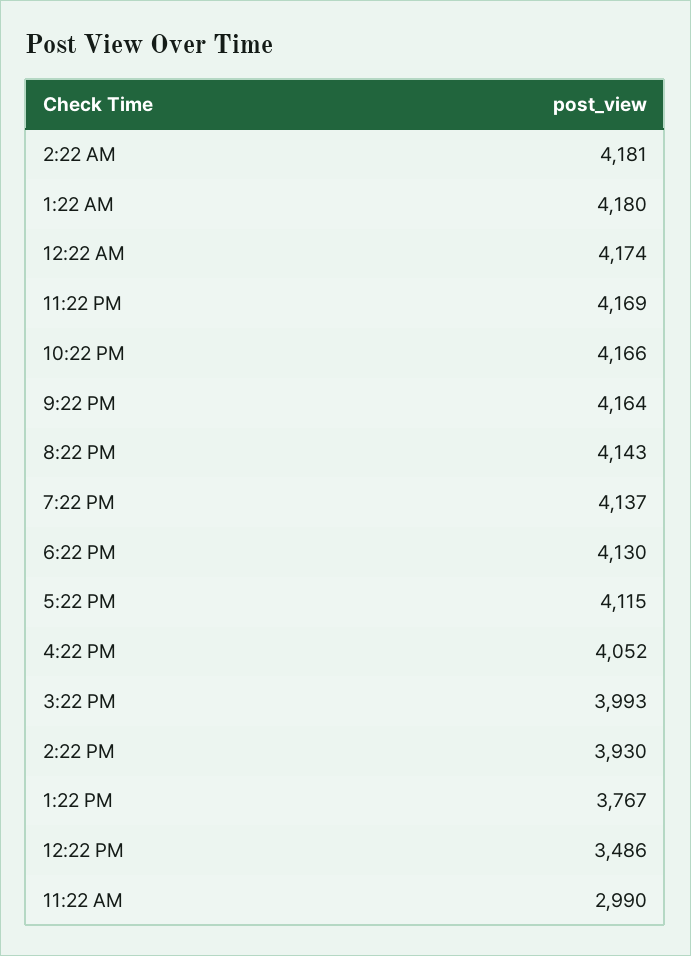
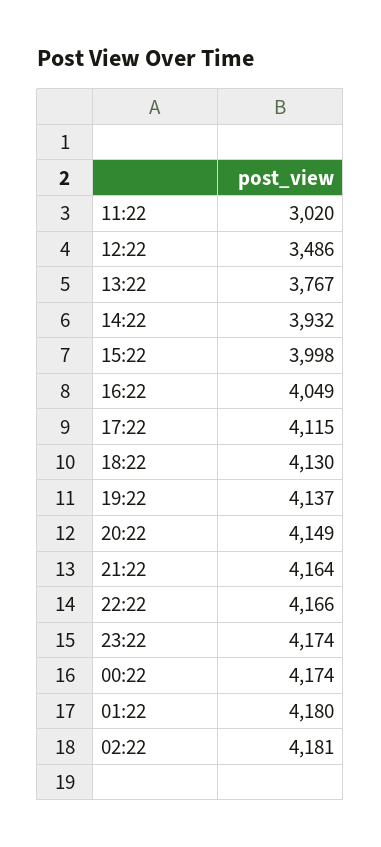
  {
    "2:22 AM": 4181,
    "1:22 AM": 4180,
    "12:22 AM": 4174,
-   "11:22 PM": 4169,
+   "11:22 PM": 4174,
    "10:22 PM": 4166,
    "9:22 PM": 4164,
-   "8:22 PM": 4143,
+   "8:22 PM": 4149,
    "7:22 PM": 4137,
    "6:22 PM": 4130,
    "5:22 PM": 4115,
-   "4:22 PM": 4052,
+   "4:22 PM": 4049,
-   "3:22 PM": 3993,
+   "3:22 PM": 3998,
-   "2:22 PM": 3930,
+   "2:22 PM": 3932,
    "1:22 PM": 3767,
    "12:22 PM": 3486,
-   "11:22 AM": 2990
+   "11:22 AM": 3020
  }

